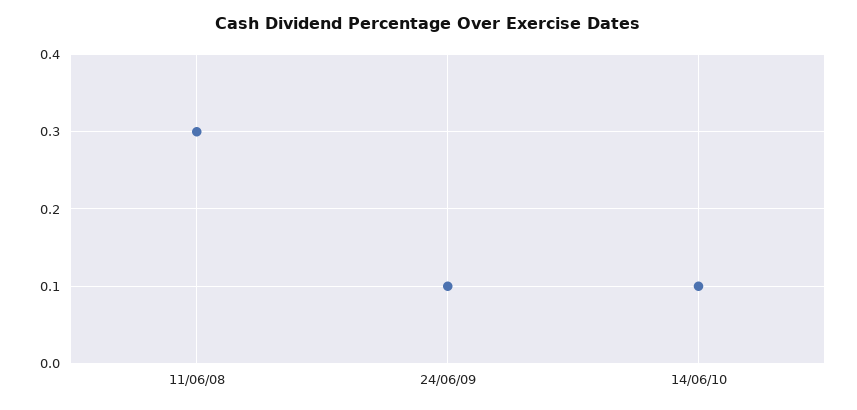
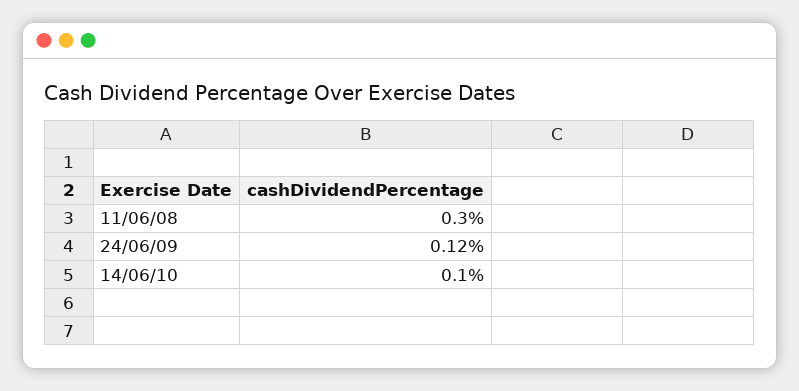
  {
    "11/06/08": 0.3,
-   "24/06/09": 0.1,
+   "24/06/09": 0.12,
    "14/06/10": 0.1
  }

